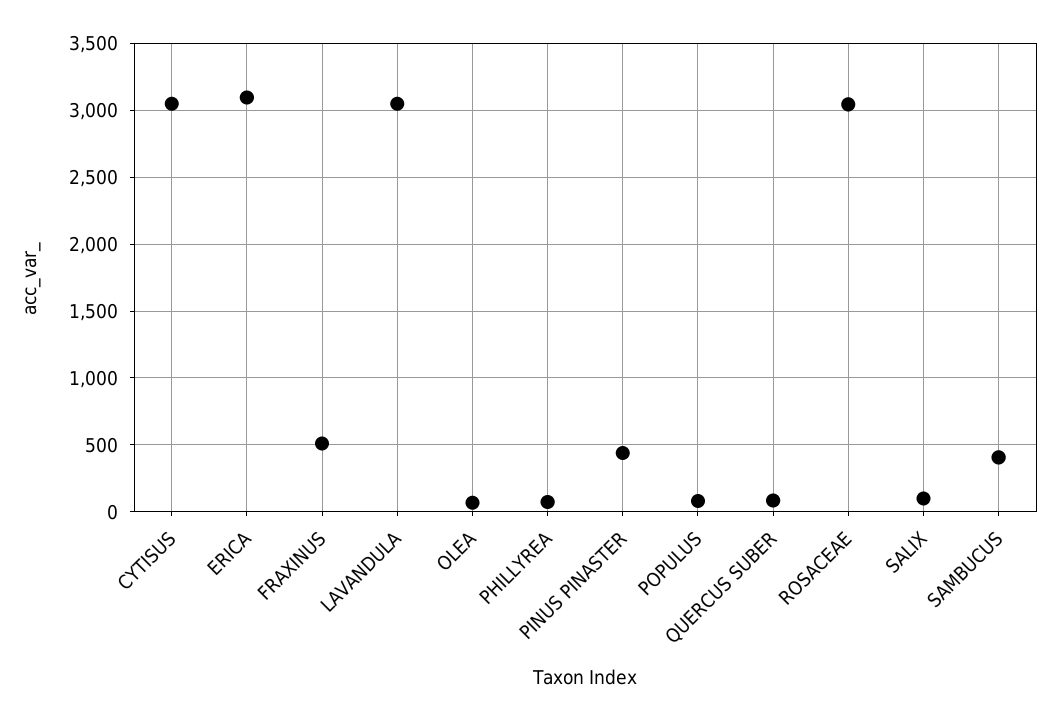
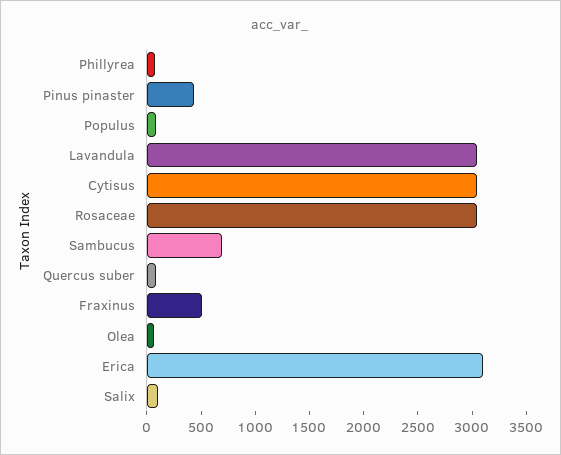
  {
    "CYTISUS": 3050,
    "ERICA": 3100,
    "FRAXINUS": 500,
    "LAVANDULA": 3050,
    "OLEA": 50,
    "PHILLYREA": 50,
    "PINUS PINASTER": 450,
    "POPULUS": 100,
    "QUERCUS SUBER": 100,
    "ROSACEAE": 3050,
    "SALIX": 100,
-   "SAMBUCUS": 400
+   "SAMBUCUS": 700
  }

